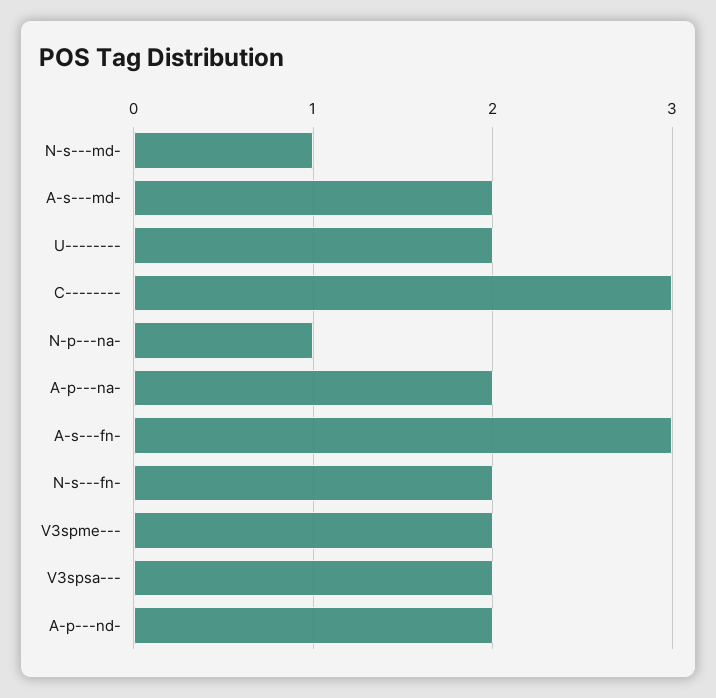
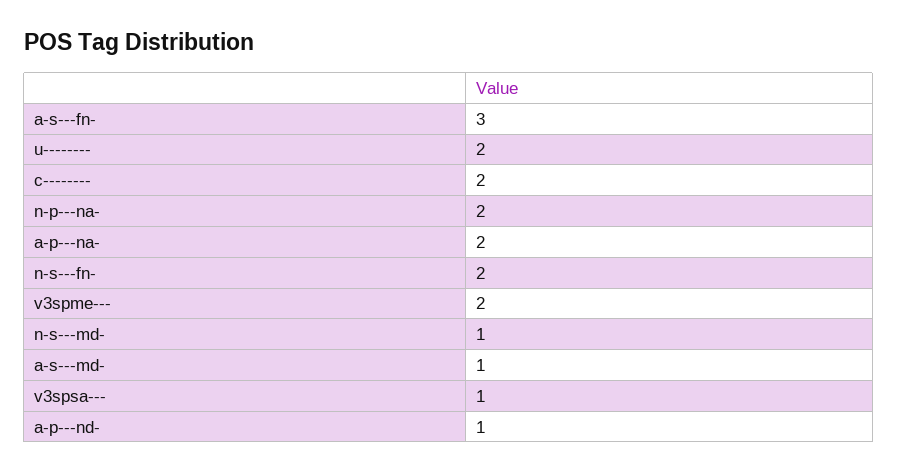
  {
    "N-s---md-": 1,
-   "A-s---md-": 2,
+   "A-s---md-": 1,
    "U--------": 2,
-   "C--------": 3,
+   "C--------": 2,
-   "N-p---na-": 1,
+   "N-p---na-": 2,
    "A-p---na-": 2,
    "A-s---fn-": 3,
    "N-s---fn-": 2,
    "V3spme---": 2,
-   "V3spsa---": 2,
+   "V3spsa---": 1,
-   "A-p---nd-": 2
+   "A-p---nd-": 1
  }

